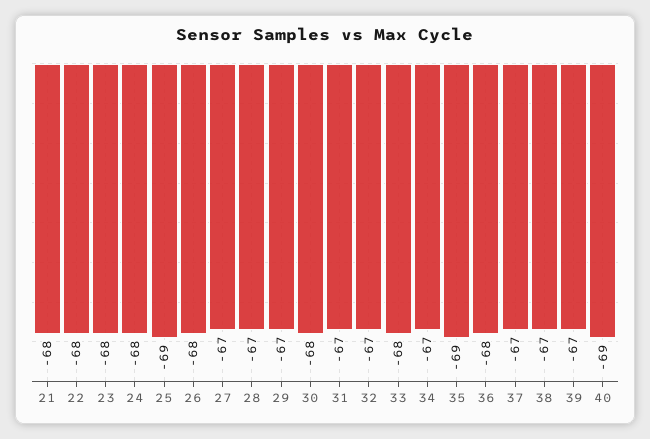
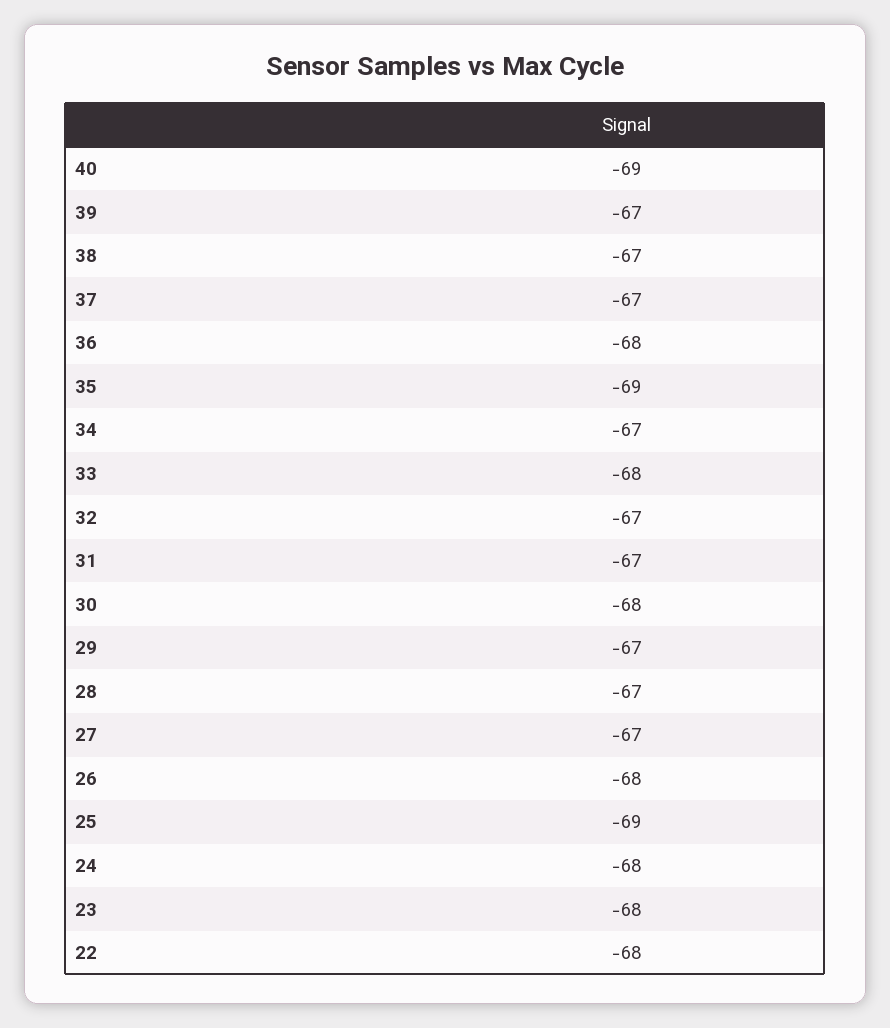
  {
-   "21": -68,
    "22": -68,
    "23": -68,
    "24": -68,
    "25": -69,
    "26": -68,
    "27": -67,
    "28": -67,
    "29": -67,
    "30": -68,
    "31": -67,
    "32": -67,
    "33": -68,
    "34": -67,
    "35": -69,
    "36": -68,
    "37": -67,
    "38": -67,
    "39": -67,
    "40": -69
  }

